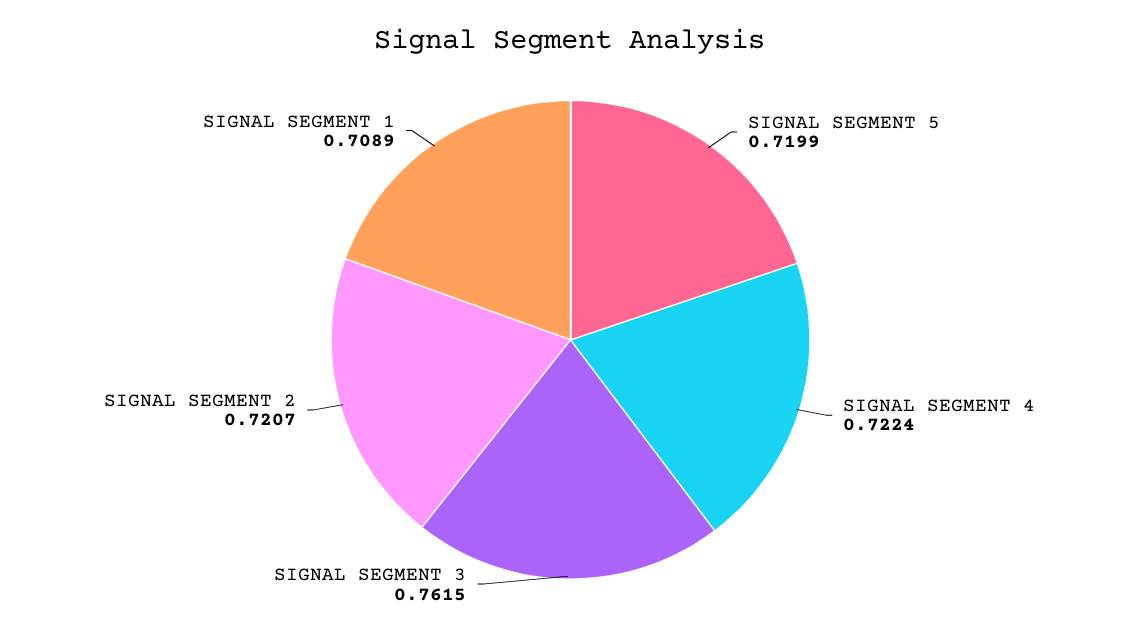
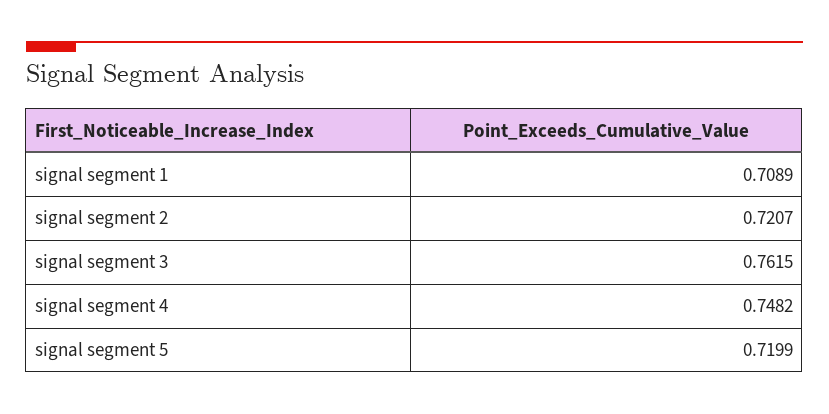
  {
    "SIGNAL SEGMENT 5": 0.7199,
-   "SIGNAL SEGMENT 4": 0.7224,
+   "SIGNAL SEGMENT 4": 0.7482,
    "SIGNAL SEGMENT 3": 0.7615,
    "SIGNAL SEGMENT 2": 0.7207,
    "SIGNAL SEGMENT 1": 0.7089
  }

